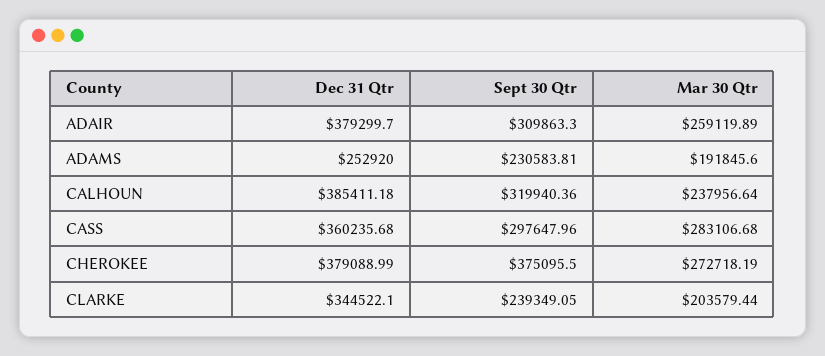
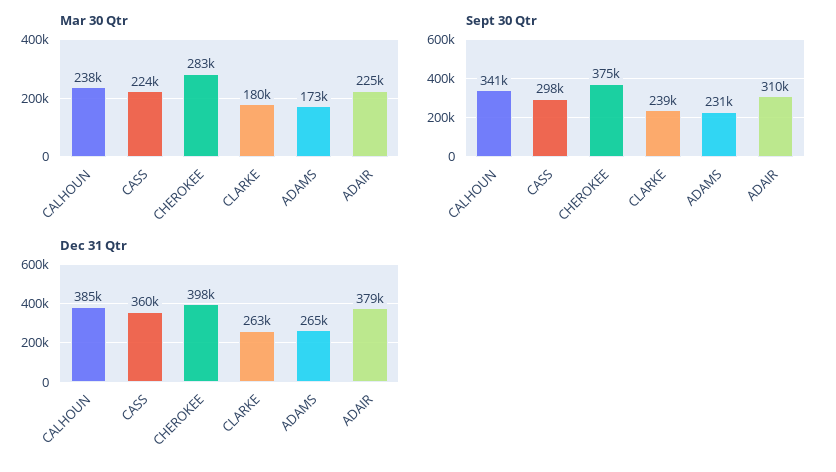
  {
    "Dec 31 Qtr": {
      "ADAIR": 379299.7,
-     "ADAMS": 252920,
+     "ADAMS": 265000,
      "CALHOUN": 385411.18,
      "CASS": 360235.68,
-     "CHEROKEE": 379088.99,
+     "CHEROKEE": 398000,
-     "CLARKE": 344522.1
+     "CLARKE": 263000
    },
    "Sept 30 Qtr": {
      "ADAIR": 309863.3,
      "ADAMS": 230583.81,
-     "CALHOUN": 319940.36,
+     "CALHOUN": 341000,
      "CASS": 297647.96,
      "CHEROKEE": 375095.5,
      "CLARKE": 239349.05
    },
    "Mar 30 Qtr": {
-     "ADAIR": 259119.89,
+     "ADAIR": 225000,
-     "ADAMS": 191845.6,
+     "ADAMS": 173000,
      "CALHOUN": 237956.64,
-     "CASS": 283106.68,
+     "CASS": 224000,
-     "CHEROKEE": 272718.19,
+     "CHEROKEE": 283000,
-     "CLARKE": 203579.44
+     "CLARKE": 180000
    }
  }

